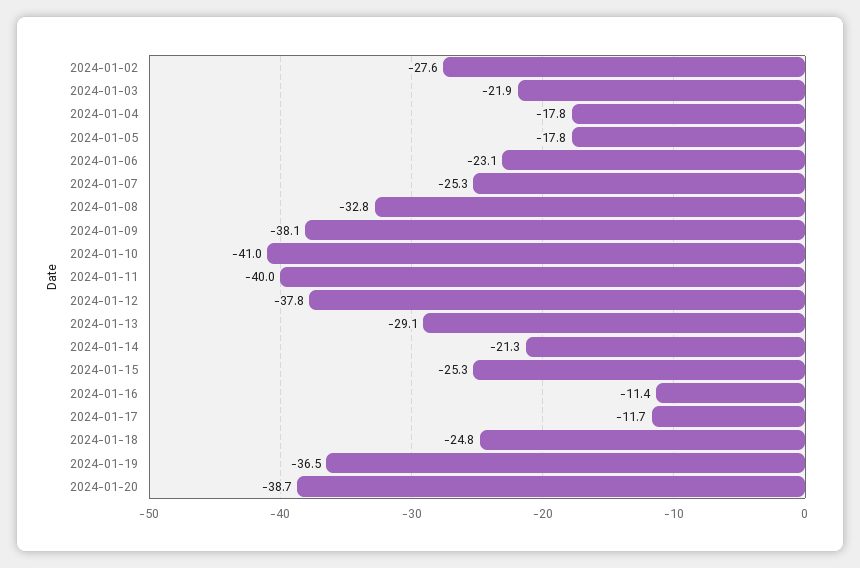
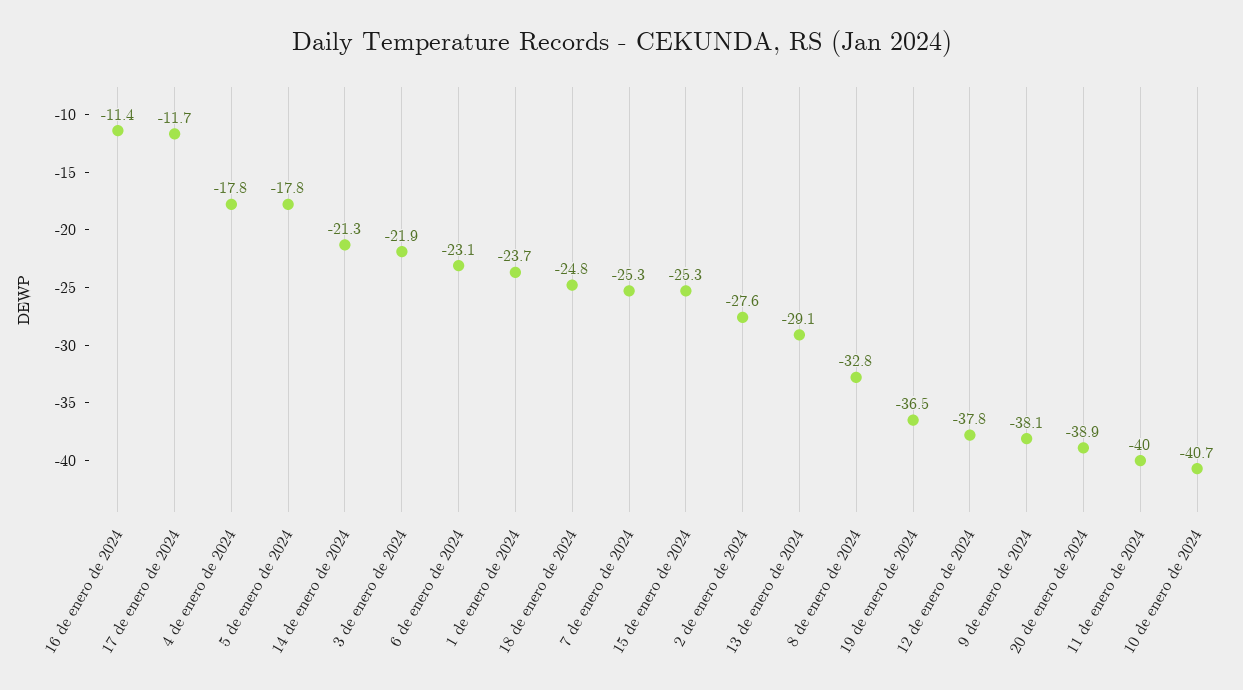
  {
    "2024-01-02": -27.6,
    "2024-01-03": -21.9,
    "2024-01-04": -17.8,
    "2024-01-05": -17.8,
    "2024-01-06": -23.1,
    "2024-01-07": -25.3,
    "2024-01-08": -32.8,
    "2024-01-09": -38.1,
-   "2024-01-10": -41,
+   "2024-01-10": -40.7,
    "2024-01-11": -40,
    "2024-01-12": -37.8,
    "2024-01-13": -29.1,
    "2024-01-14": -21.3,
    "2024-01-15": -25.3,
    "2024-01-16": -11.4,
    "2024-01-17": -11.7,
    "2024-01-18": -24.8,
    "2024-01-19": -36.5,
-   "2024-01-20": -38.7
+   "2024-01-20": -38.9,
+   "1 de enero de 2024": -23.7
  }

